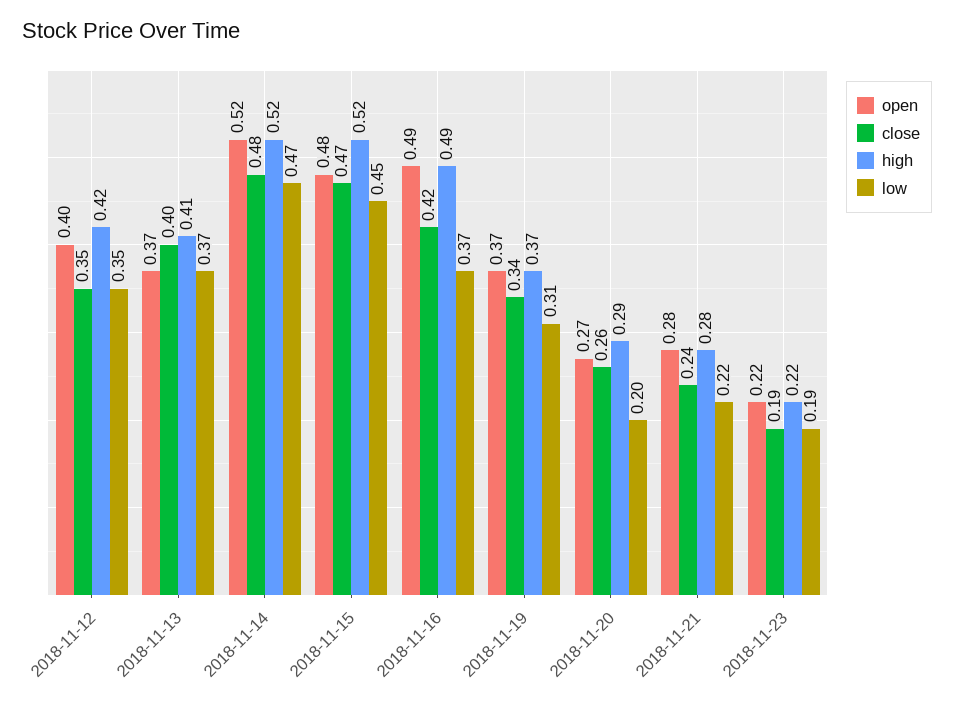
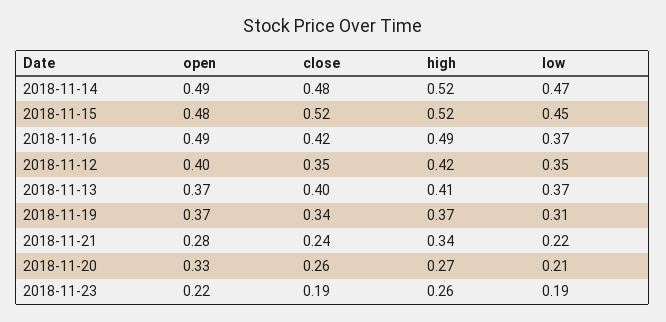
  {
    "open": {
      "2018-11-12": 0.4,
      "2018-11-13": 0.37,
-     "2018-11-14": 0.52,
+     "2018-11-14": 0.49,
      "2018-11-15": 0.48,
      "2018-11-16": 0.49,
      "2018-11-19": 0.37,
-     "2018-11-20": 0.27,
+     "2018-11-20": 0.33,
      "2018-11-21": 0.28,
      "2018-11-23": 0.22
    },
    "close": {
      "2018-11-12": 0.35,
      "2018-11-13": 0.4,
      "2018-11-14": 0.48,
-     "2018-11-15": 0.47,
+     "2018-11-15": 0.52,
      "2018-11-16": 0.42,
      "2018-11-19": 0.34,
      "2018-11-20": 0.26,
      "2018-11-21": 0.24,
      "2018-11-23": 0.19
    },
    "high": {
      "2018-11-12": 0.42,
      "2018-11-13": 0.41,
      "2018-11-14": 0.52,
      "2018-11-15": 0.52,
      "2018-11-16": 0.49,
      "2018-11-19": 0.37,
-     "2018-11-20": 0.29,
+     "2018-11-20": 0.27,
-     "2018-11-21": 0.28,
+     "2018-11-21": 0.34,
-     "2018-11-23": 0.22
+     "2018-11-23": 0.26
    },
    "low": {
      "2018-11-12": 0.35,
      "2018-11-13": 0.37,
      "2018-11-14": 0.47,
      "2018-11-15": 0.45,
      "2018-11-16": 0.37,
      "2018-11-19": 0.31,
-     "2018-11-20": 0.2,
+     "2018-11-20": 0.21,
      "2018-11-21": 0.22,
      "2018-11-23": 0.19
    }
  }

